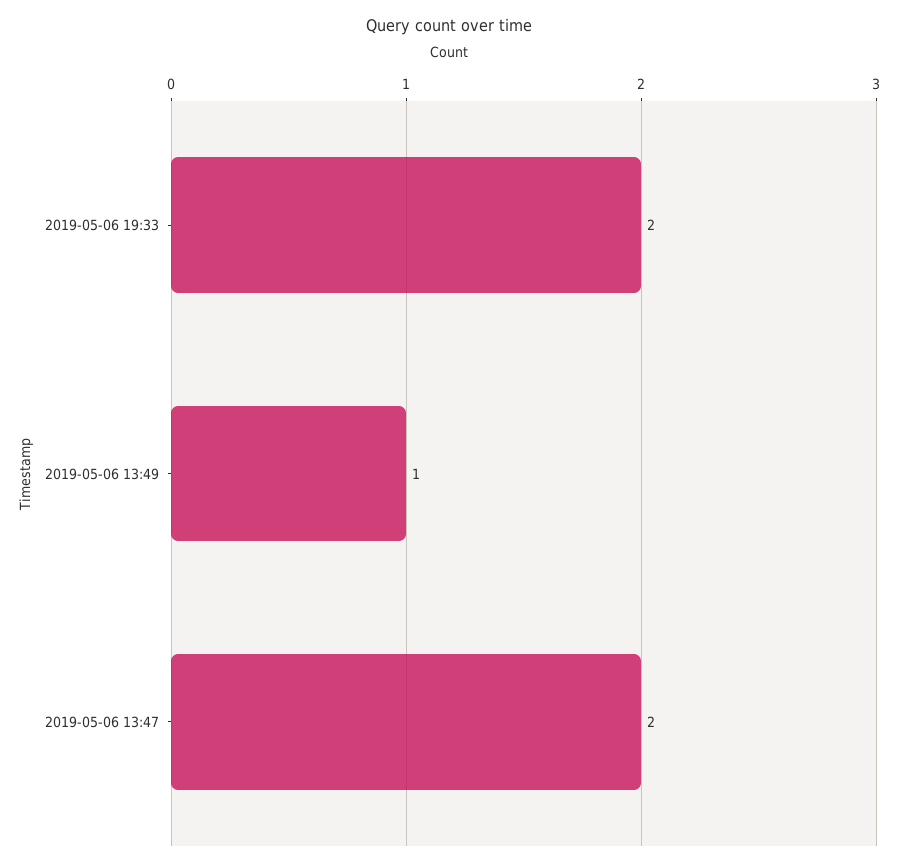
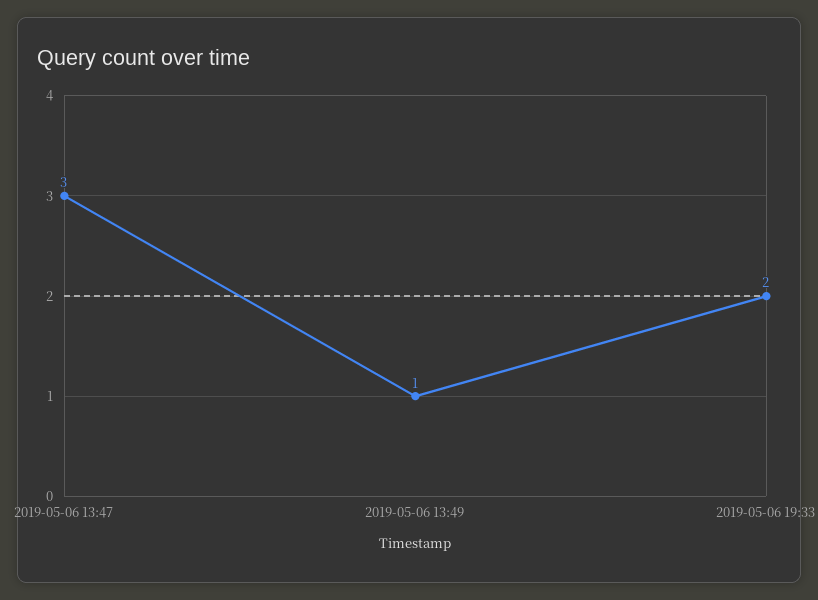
  {
    "2019-05-06 19:33": 2,
    "2019-05-06 13:49": 1,
-   "2019-05-06 13:47": 2
+   "2019-05-06 13:47": 3
  }

